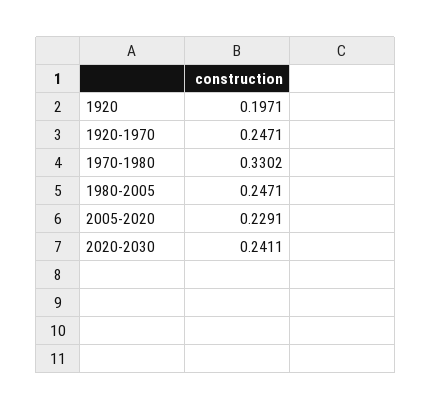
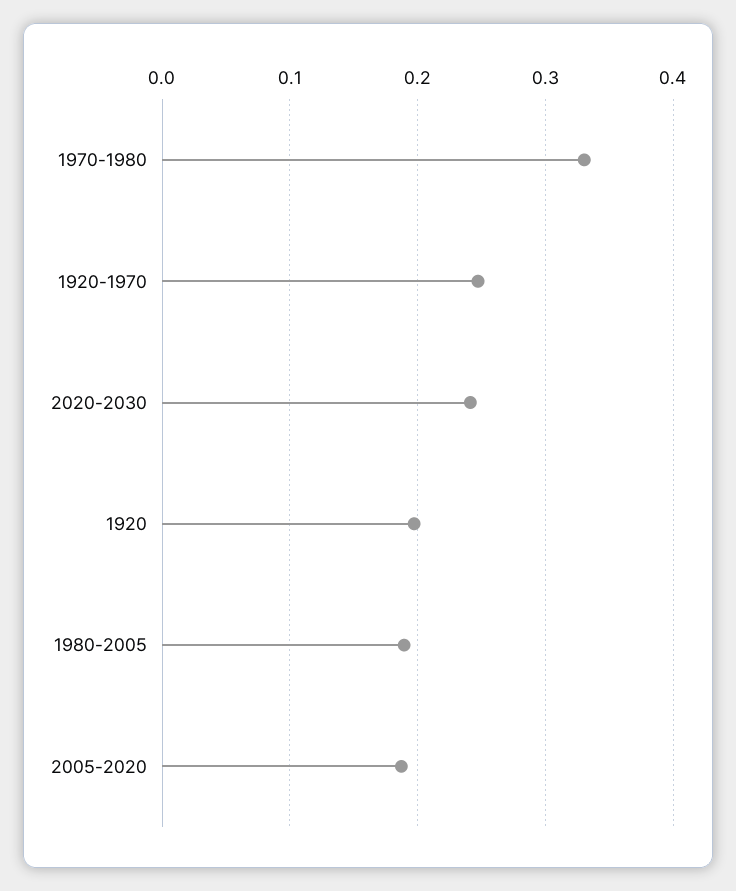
  {
    "1920": 0.1971,
    "1920-1970": 0.2471,
    "1970-1980": 0.3302,
-   "1980-2005": 0.2471,
+   "1980-2005": 0.19,
-   "2005-2020": 0.2291,
+   "2005-2020": 0.19,
    "2020-2030": 0.2411
  }

